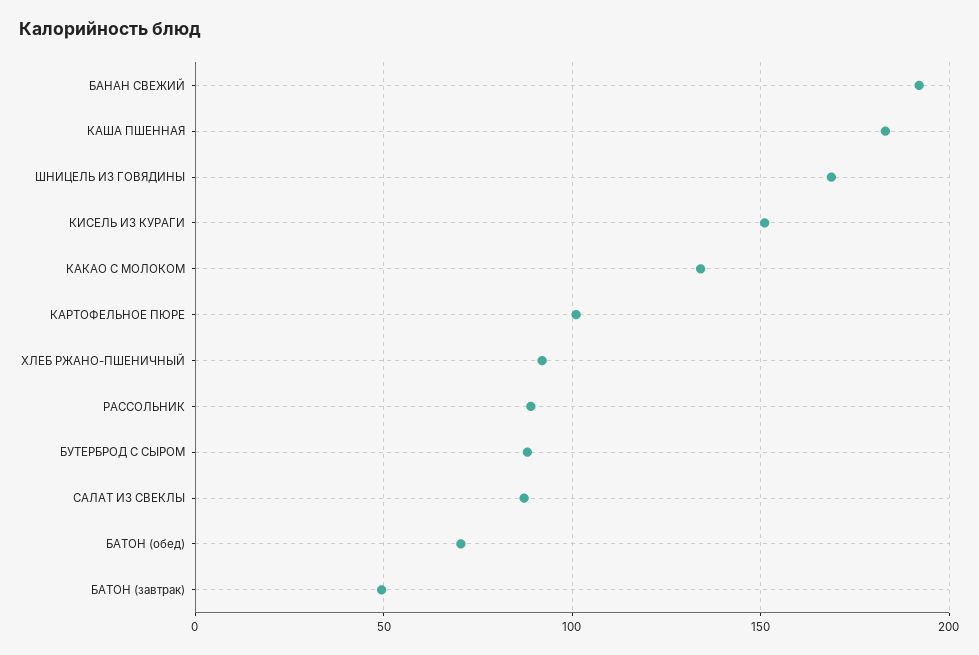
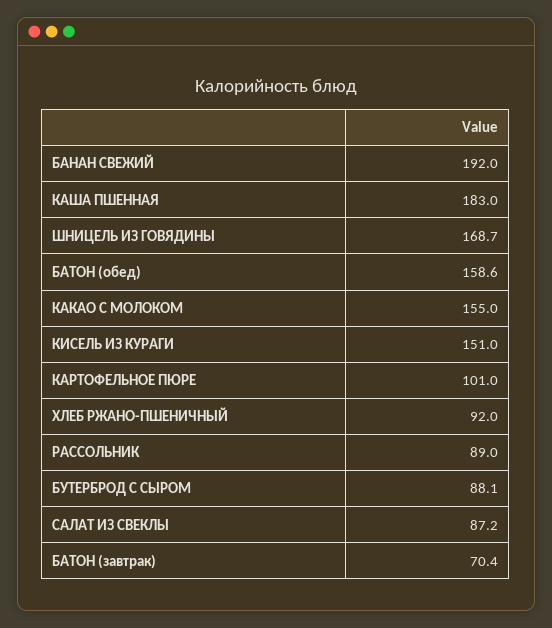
  {
    "БАНАН СВЕЖИЙ": 192,
    "КАША ПШЕННАЯ": 183,
    "ШНИЦЕЛЬ ИЗ ГОВЯДИНЫ": 168.7,
    "КИСЕЛЬ ИЗ КУРАГИ": 151,
-   "КАКАО С МОЛОКОМ": 135,
+   "КАКАО С МОЛОКОМ": 155,
    "КАРТОФЕЛЬНОЕ ПЮРЕ": 101,
    "ХЛЕБ РЖАНО-ПШЕНИЧНЫЙ": 92,
    "РАССОЛЬНИК": 89,
    "БУТЕРБРОД С СЫРОМ": 88.1,
    "САЛАТ ИЗ СВЕКЛЫ": 87.2,
-   "БАТОН (обед)": 70,
+   "БАТОН (обед)": 158.6,
-   "БАТОН (завтрак)": 50
+   "БАТОН (завтрак)": 70.4
  }

